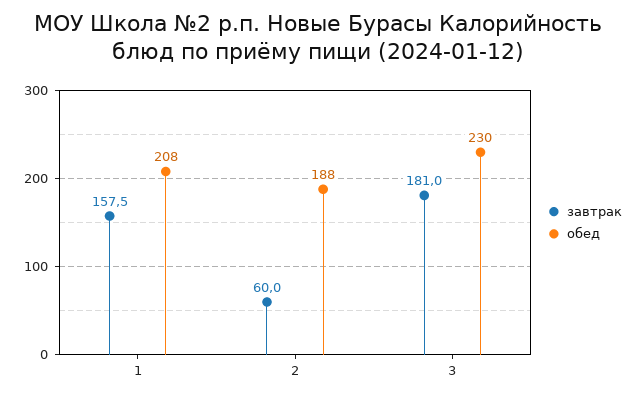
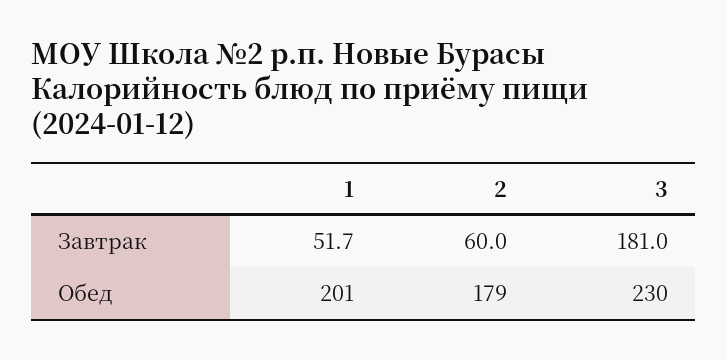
  {
    "завтрак": {
-     "1": 157.5,
+     "1": 51.7,
      "2": 60,
      "3": 181
    },
    "обед": {
-     "1": 208,
+     "1": 201,
-     "2": 188,
+     "2": 179,
      "3": 230
    }
  }

